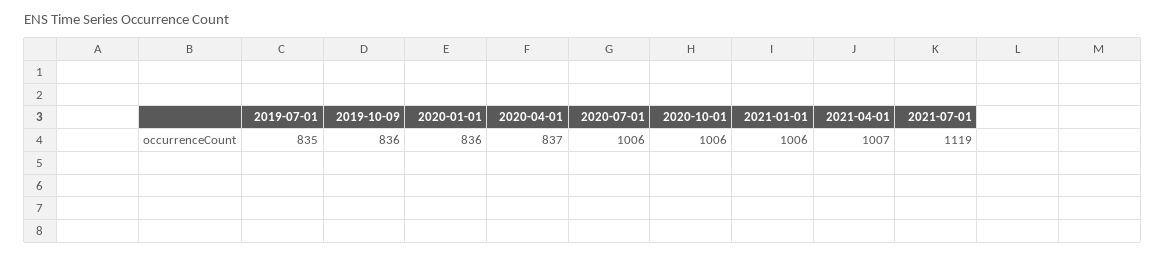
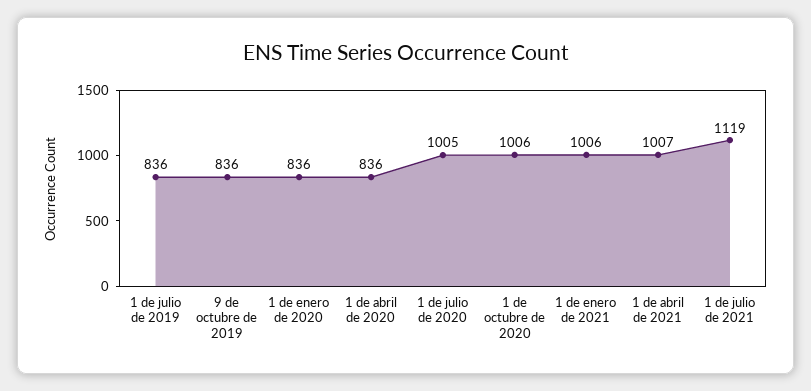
  {
-   "2019-07-01": 835,
+   "2019-07-01": 836,
    "2019-10-09": 836,
    "2020-01-01": 836,
-   "2020-04-01": 837,
+   "2020-04-01": 836,
-   "2020-07-01": 1006,
+   "2020-07-01": 1005,
    "2020-10-01": 1006,
    "2021-01-01": 1006,
    "2021-04-01": 1007,
    "2021-07-01": 1119
  }

